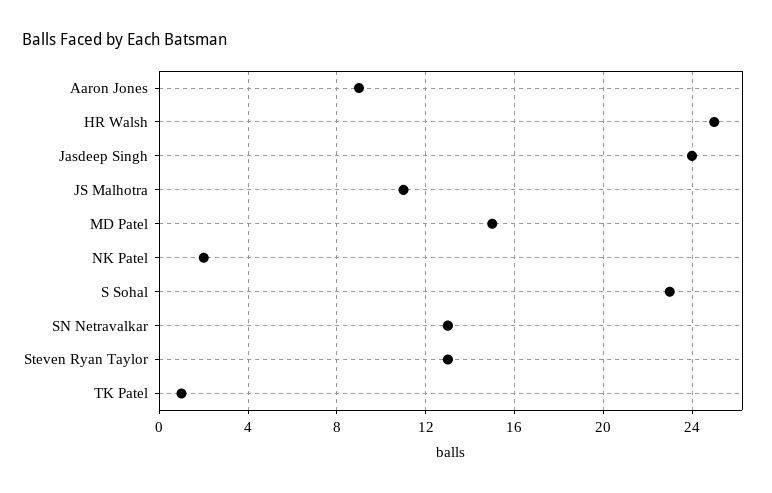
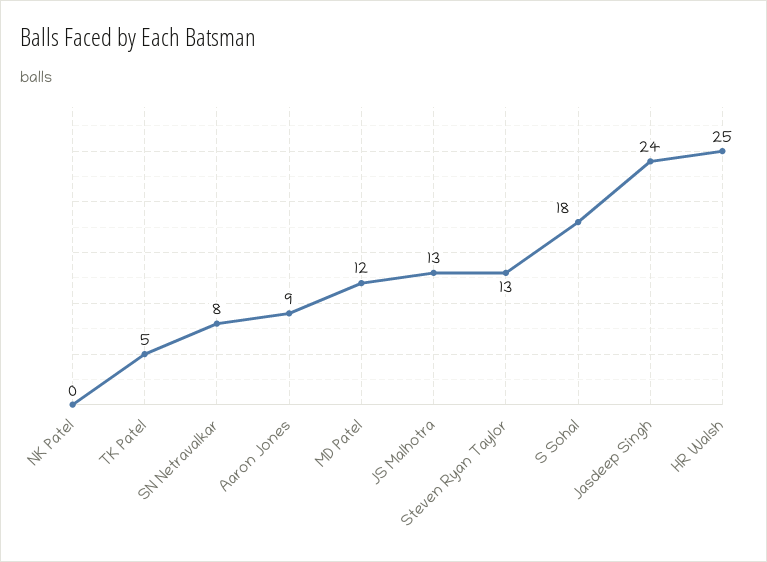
  {
    "Aaron Jones": 9,
    "HR Walsh": 25,
    "Jasdeep Singh": 24,
-   "JS Malhotra": 11,
+   "JS Malhotra": 13,
-   "MD Patel": 15,
+   "MD Patel": 12,
-   "NK Patel": 2,
+   "NK Patel": 0,
-   "S Sohal": 23,
+   "S Sohal": 18,
-   "SN Netravalkar": 13,
+   "SN Netravalkar": 8,
    "Steven Ryan Taylor": 13,
-   "TK Patel": 1
+   "TK Patel": 5
  }

